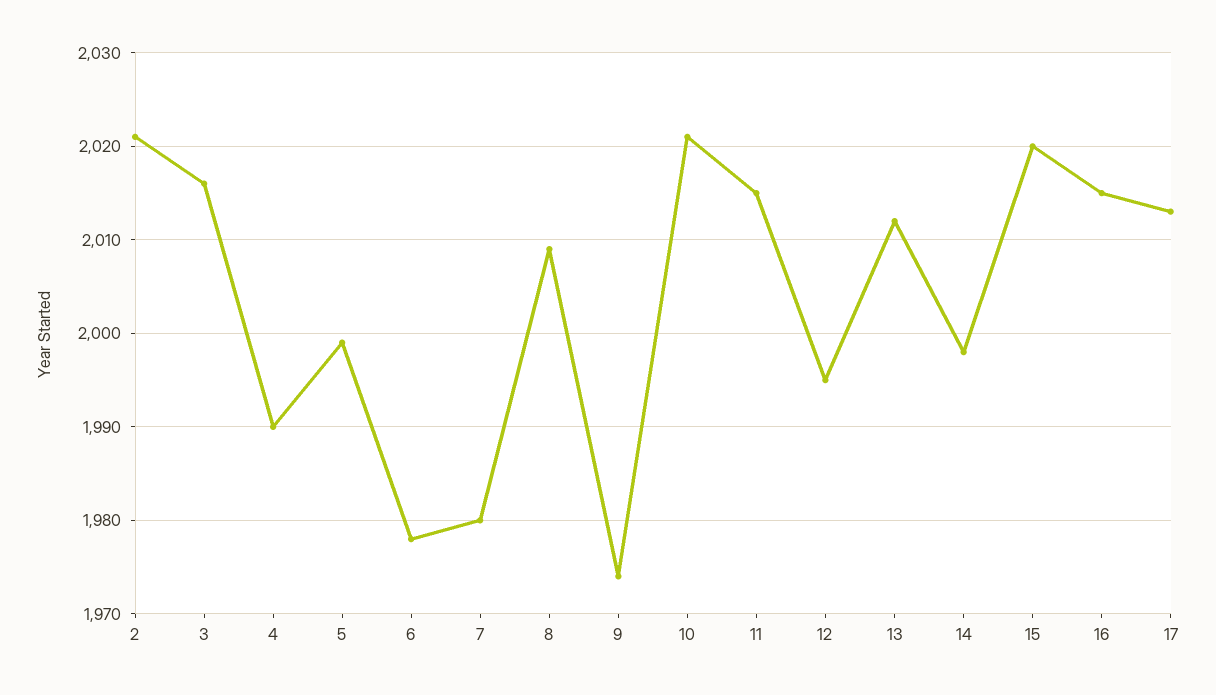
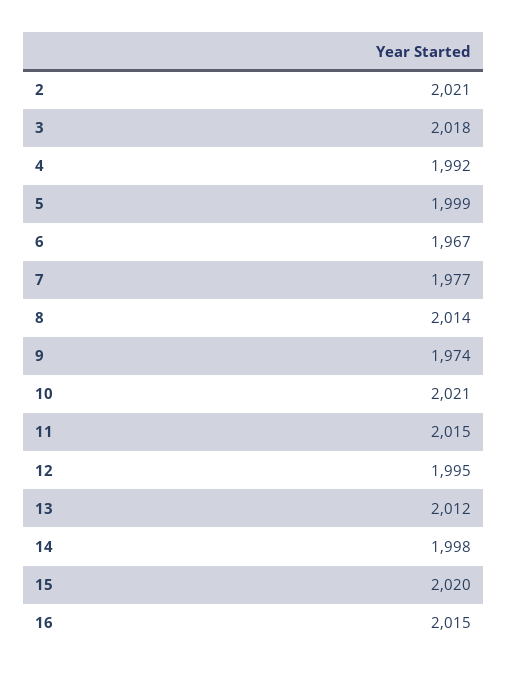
  {
    "2": 2021,
-   "3": 2016,
+   "3": 2018,
-   "4": 1990,
+   "4": 1992,
    "5": 1999,
-   "6": 1978,
+   "6": 1967,
-   "7": 1980,
+   "7": 1977,
-   "8": 2009,
+   "8": 2014,
    "9": 1974,
    "10": 2021,
    "11": 2015,
    "12": 1995,
    "13": 2012,
    "14": 1998,
    "15": 2020,
-   "16": 2015,
+   "16": 2015
-   "17": 2013
  }

